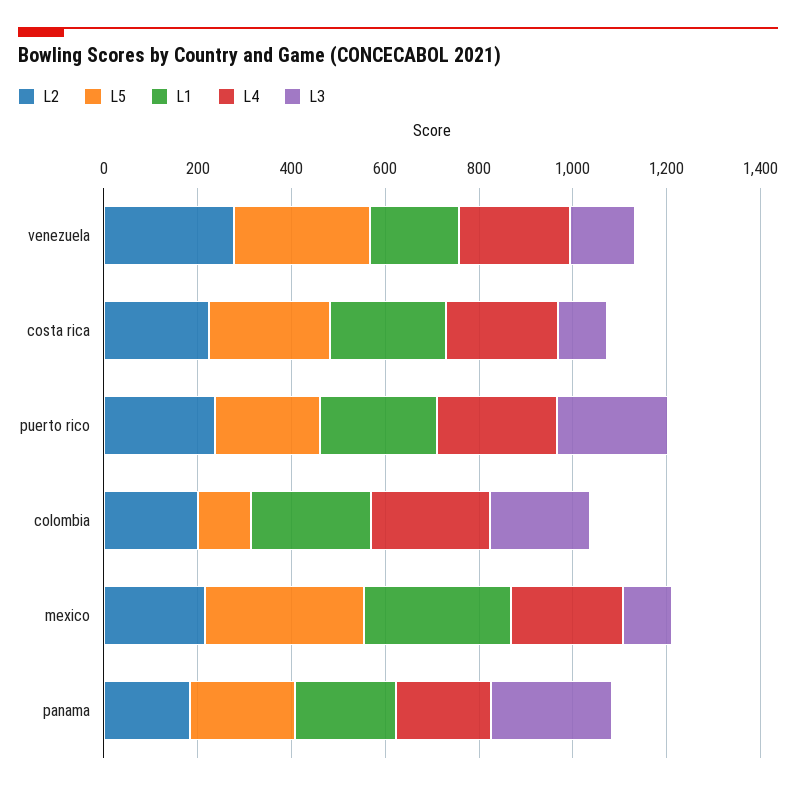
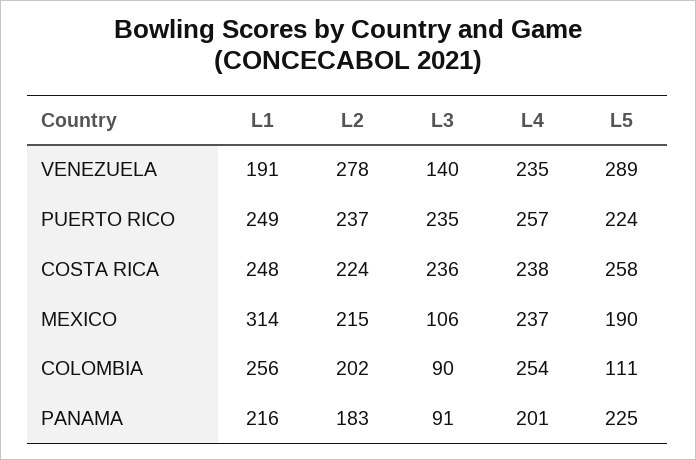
  {
    "L2": {
      "venezuela": 278,
      "costa rica": 224,
      "puerto rico": 237,
      "colombia": 202,
      "mexico": 215,
      "panama": 183
    },
    "L5": {
      "venezuela": 289,
      "costa rica": 258,
      "puerto rico": 224,
      "colombia": 111,
-     "mexico": 350,
+     "mexico": 190,
      "panama": 225
    },
    "L1": {
      "venezuela": 191,
      "costa rica": 248,
      "puerto rico": 249,
      "colombia": 256,
      "mexico": 314,
      "panama": 216
    },
    "L4": {
      "venezuela": 235,
      "costa rica": 238,
      "puerto rico": 257,
      "colombia": 254,
      "mexico": 237,
      "panama": 201
    },
    "L3": {
      "venezuela": 140,
-     "costa rica": 100,
+     "costa rica": 236,
      "puerto rico": 235,
-     "colombia": 200,
+     "colombia": 90,
      "mexico": 106,
-     "panama": 250
+     "panama": 91
    }
  }

